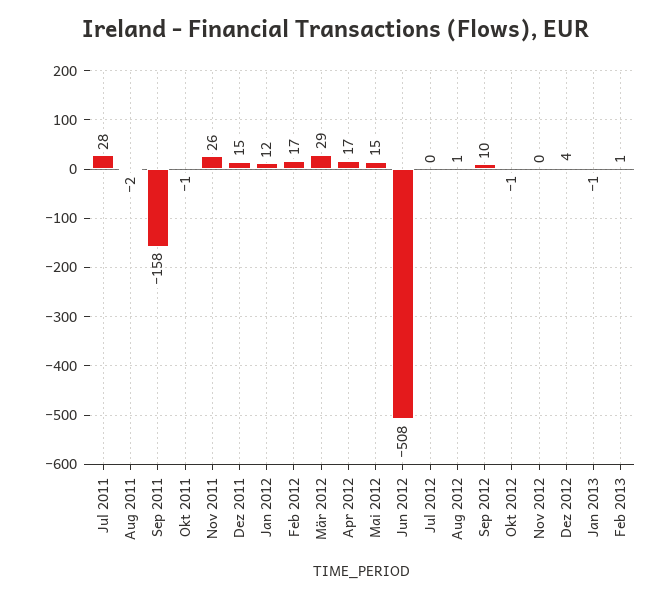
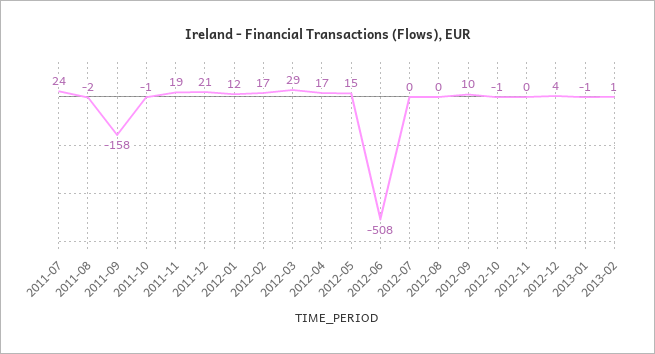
  {
-   "Jul 2011": 28,
+   "Jul 2011": 24,
    "Aug 2011": -2,
    "Sep 2011": -158,
    "Okt 2011": -1,
-   "Nov 2011": 26,
+   "Nov 2011": 19,
-   "Dez 2011": 15,
+   "Dez 2011": 21,
    "Jan 2012": 12,
    "Feb 2012": 17,
    "Mär 2012": 29,
    "Apr 2012": 17,
    "Mai 2012": 15,
    "Jun 2012": -508,
    "Jul 2012": 0,
-   "Aug 2012": 1,
+   "Aug 2012": 0,
    "Sep 2012": 10,
    "Okt 2012": -1,
    "Nov 2012": 0,
    "Dez 2012": 4,
    "Jan 2013": -1,
    "Feb 2013": 1
  }

